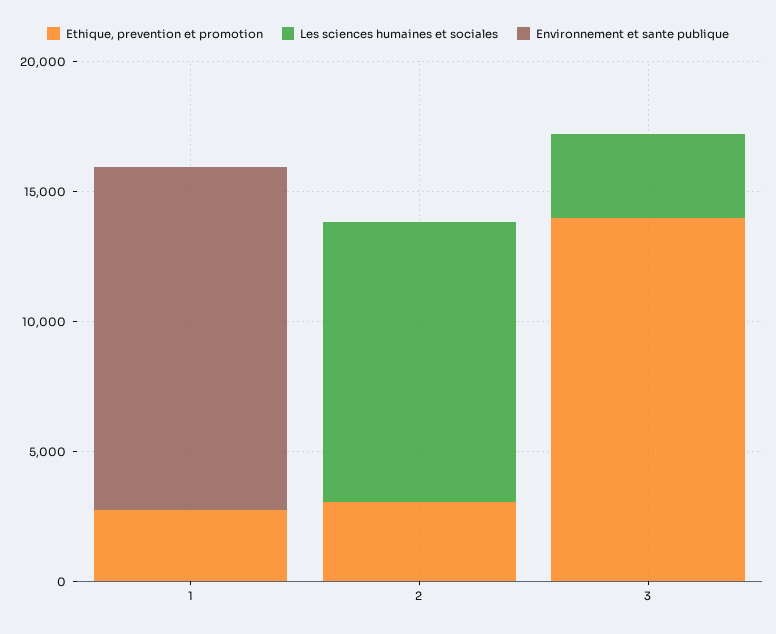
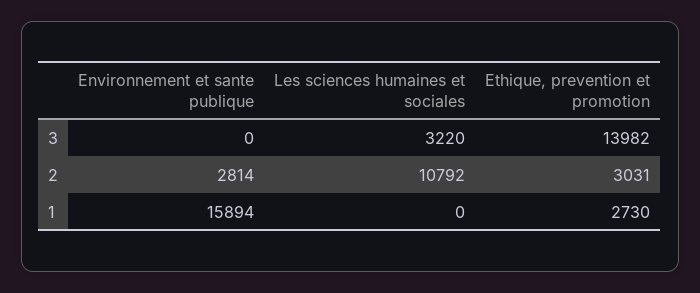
  {
    "Ethique, prevention et promotion": {
      "1": 2730,
      "2": 3031,
      "3": 13982
    },
    "Les sciences humaines et sociales": {
      "1": 0,
      "2": 10792,
      "3": 3220
    },
    "Environnement et sante publique": {
-     "1": 13000,
+     "1": 15894,
-     "2": 0,
+     "2": 2814,
      "3": 0
    }
  }

